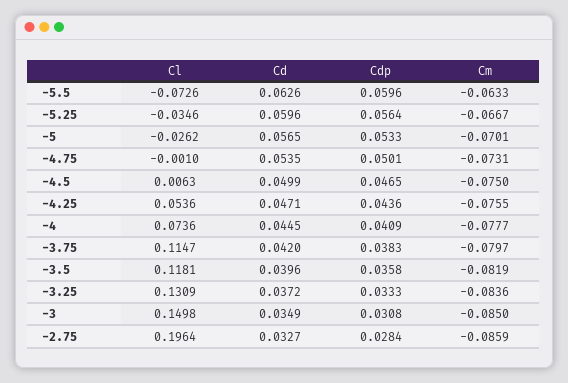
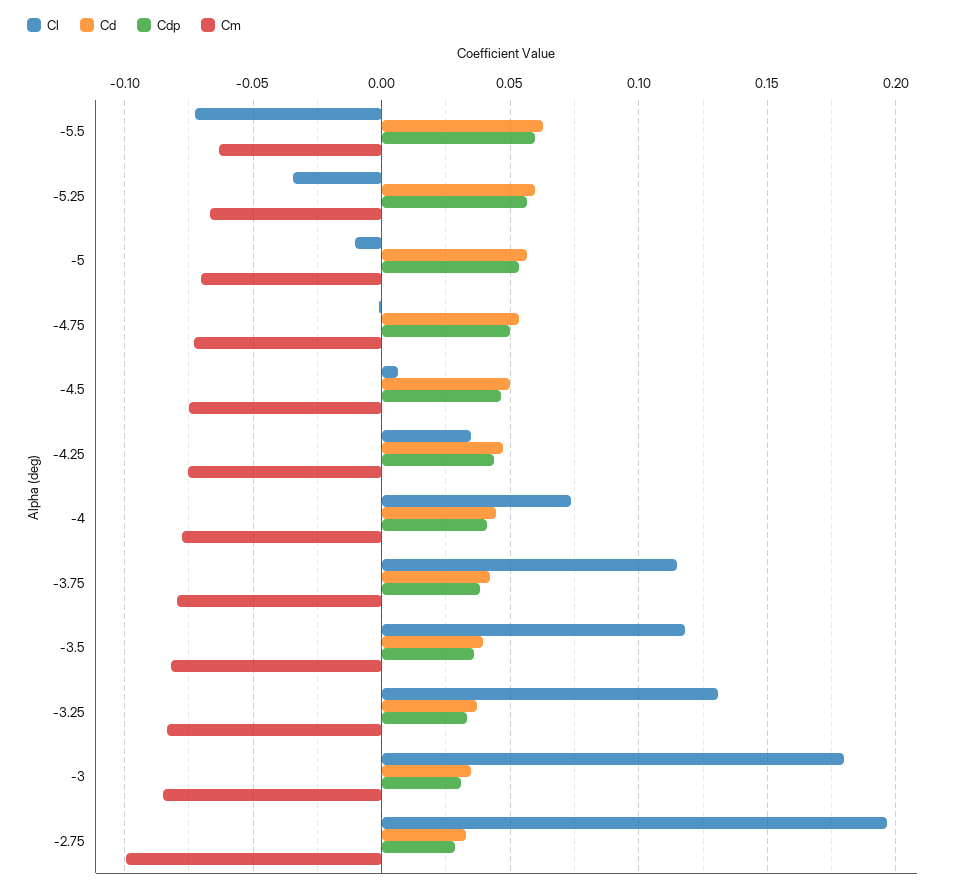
  {
    "Cl": {
      "-5.5": -0.0726,
      "-5.25": -0.0346,
-     "-5": -0.0262,
+     "-5": -0.01,
      "-4.75": -0.001,
      "-4.5": 0.0063,
-     "-4.25": 0.0536,
+     "-4.25": 0.035,
      "-4": 0.0736,
      "-3.75": 0.1147,
      "-3.5": 0.1181,
      "-3.25": 0.1309,
-     "-3": 0.1498,
+     "-3": 0.18,
      "-2.75": 0.1964
    },
    "Cd": {
      "-5.5": 0.0626,
      "-5.25": 0.0596,
      "-5": 0.0565,
      "-4.75": 0.0535,
      "-4.5": 0.0499,
      "-4.25": 0.0471,
      "-4": 0.0445,
      "-3.75": 0.042,
      "-3.5": 0.0396,
      "-3.25": 0.0372,
      "-3": 0.0349,
      "-2.75": 0.0327
    },
    "Cdp": {
      "-5.5": 0.0596,
      "-5.25": 0.0564,
      "-5": 0.0533,
      "-4.75": 0.0501,
      "-4.5": 0.0465,
      "-4.25": 0.0436,
      "-4": 0.0409,
      "-3.75": 0.0383,
      "-3.5": 0.0358,
      "-3.25": 0.0333,
      "-3": 0.0308,
      "-2.75": 0.0284
    },
    "Cm": {
      "-5.5": -0.0633,
      "-5.25": -0.0667,
      "-5": -0.0701,
      "-4.75": -0.0731,
      "-4.5": -0.075,
      "-4.25": -0.0755,
      "-4": -0.0777,
      "-3.75": -0.0797,
      "-3.5": -0.0819,
      "-3.25": -0.0836,
      "-3": -0.085,
-     "-2.75": -0.0859
+     "-2.75": -0.1
    }
  }

